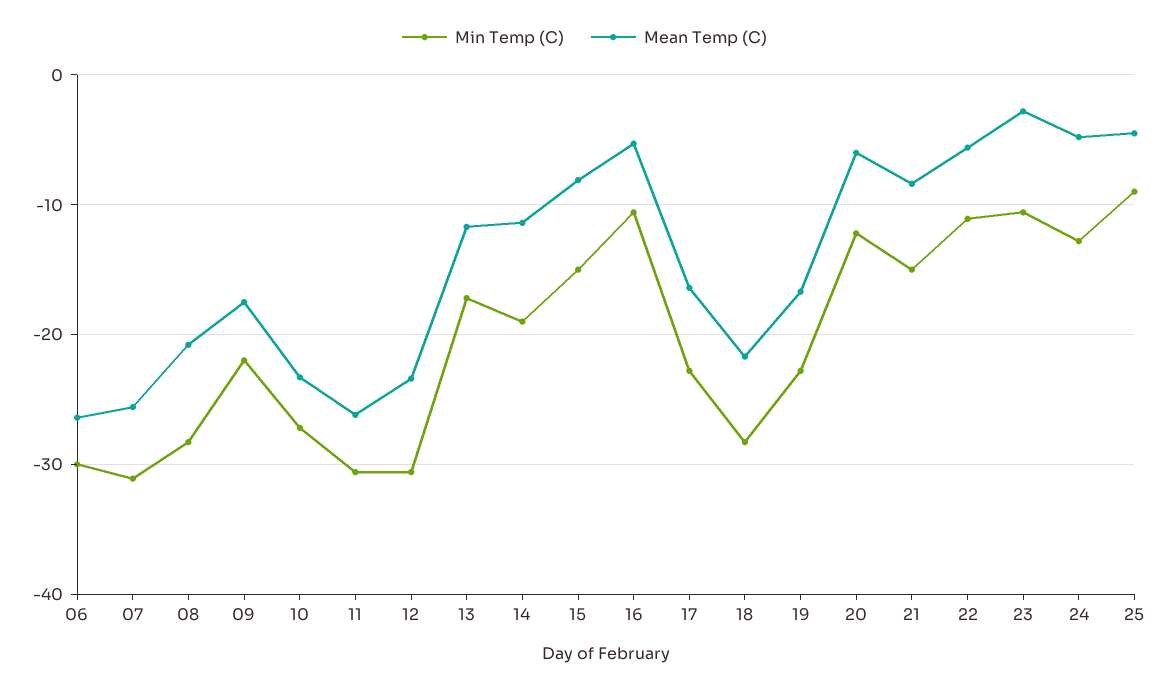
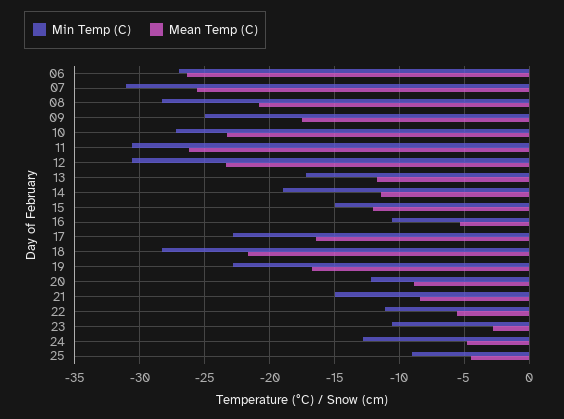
  {
    "Min Temp (C)": {
-     "06": -30,
+     "06": -27,
      "07": -31,
      "08": -28.5,
-     "09": -22,
+     "09": -25,
      "10": -27,
      "11": -30.5,
      "12": -30.5,
      "13": -17,
      "14": -19,
      "15": -15,
      "16": -10.5,
      "17": -23,
      "18": -28.5,
      "19": -23,
      "20": -12,
      "21": -15,
      "22": -11,
      "23": -10.5,
      "24": -13,
      "25": -9
    },
    "Mean Temp (C)": {
      "06": -26.5,
      "07": -25.5,
      "08": -21,
      "09": -17.5,
      "10": -23.5,
      "11": -26,
      "12": -23.5,
      "13": -11.5,
      "14": -11.5,
-     "15": -8,
+     "15": -12,
      "16": -5.5,
      "17": -16.5,
      "18": -21.5,
      "19": -16.5,
-     "20": -6,
+     "20": -9,
      "21": -8.5,
      "22": -5.5,
      "23": -3,
      "24": -5,
      "25": -4.5
    }
  }

